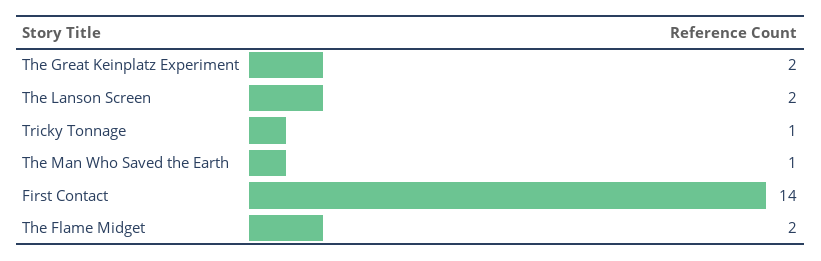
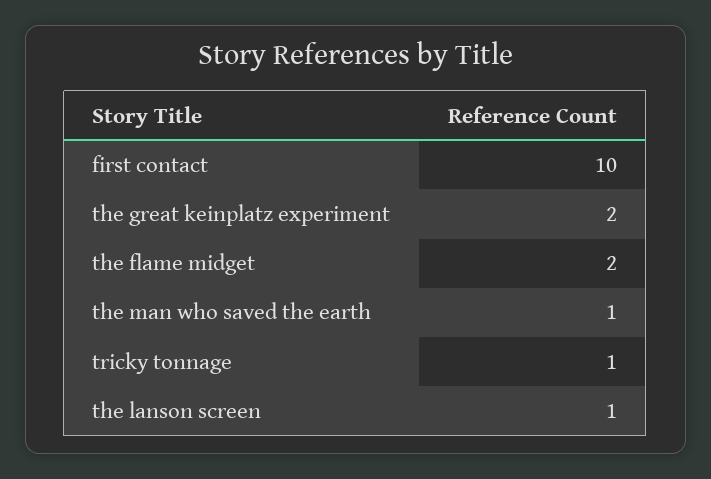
  {
    "The Great Keinplatz Experiment": 2,
-   "The Lanson Screen": 2,
+   "The Lanson Screen": 1,
    "Tricky Tonnage": 1,
    "The Man Who Saved the Earth": 1,
-   "First Contact": 14,
+   "First Contact": 10,
    "The Flame Midget": 2
  }

